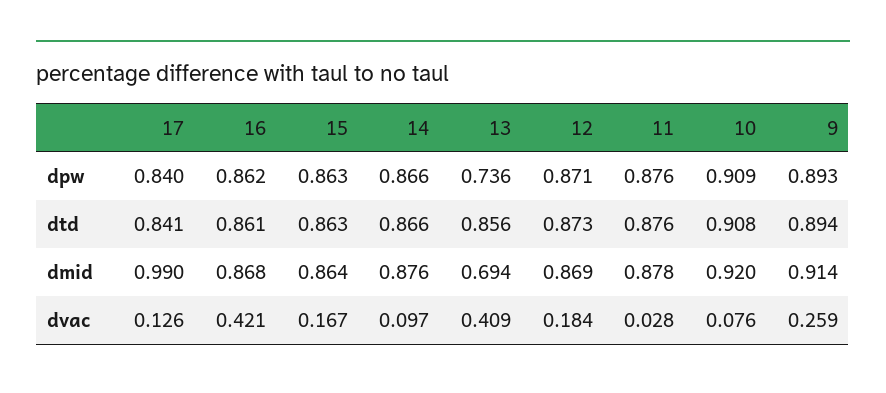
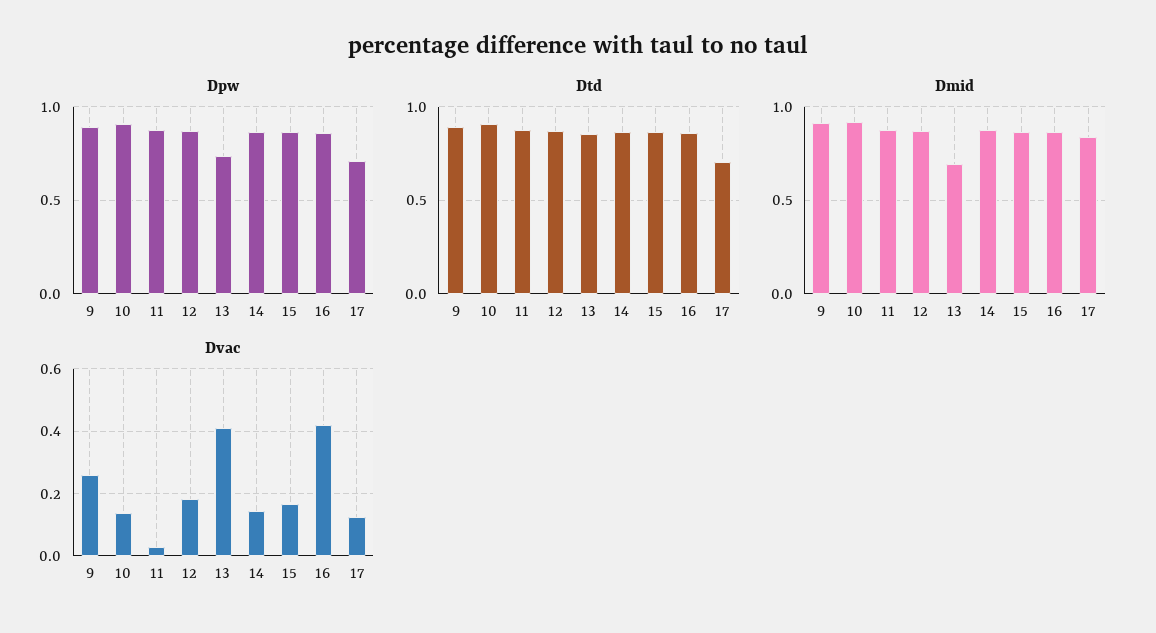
  {
    "dpw": {
-     "17": 0.84,
+     "17": 0.7,
      "16": 0.862,
      "15": 0.863,
      "14": 0.866,
      "13": 0.736,
      "12": 0.871,
      "11": 0.876,
      "10": 0.909,
      "9": 0.893
    },
    "dtd": {
-     "17": 0.841,
+     "17": 0.7,
      "16": 0.861,
      "15": 0.863,
      "14": 0.866,
      "13": 0.856,
      "12": 0.873,
      "11": 0.876,
      "10": 0.908,
      "9": 0.894
    },
    "dmid": {
-     "17": 0.99,
+     "17": 0.85,
      "16": 0.868,
      "15": 0.864,
      "14": 0.876,
      "13": 0.694,
      "12": 0.869,
      "11": 0.878,
      "10": 0.92,
      "9": 0.914
    },
    "dvac": {
      "17": 0.126,
      "16": 0.421,
      "15": 0.167,
-     "14": 0.097,
+     "14": 0.14,
      "13": 0.409,
      "12": 0.184,
      "11": 0.028,
-     "10": 0.076,
+     "10": 0.14,
      "9": 0.259
    }
  }

